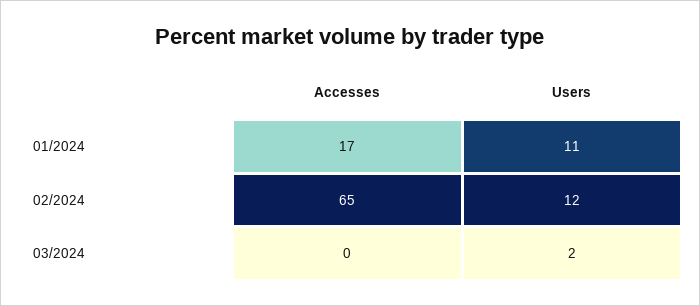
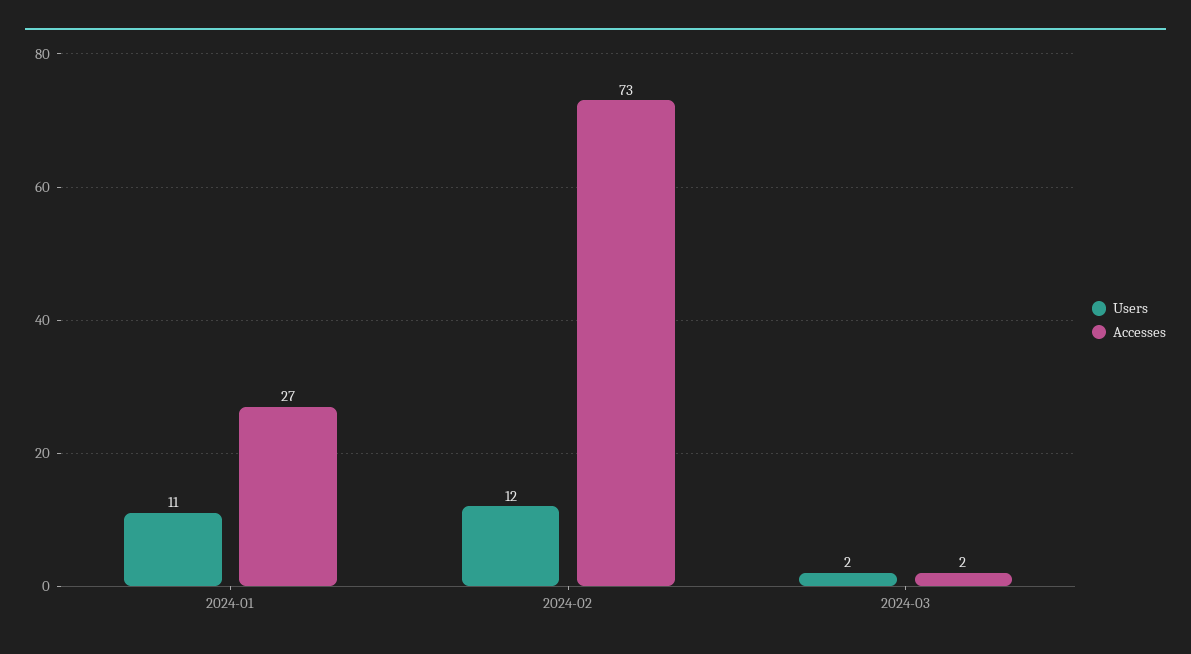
  {
    "Accesses": {
-     "01/2024": 17,
+     "01/2024": 27,
-     "02/2024": 65,
+     "02/2024": 73,
-     "03/2024": 0
+     "03/2024": 2
    },
    "Users": {
      "01/2024": 11,
      "02/2024": 12,
      "03/2024": 2
    }
  }

